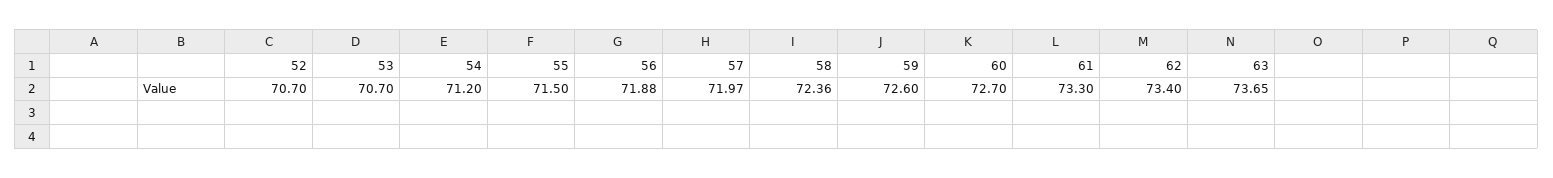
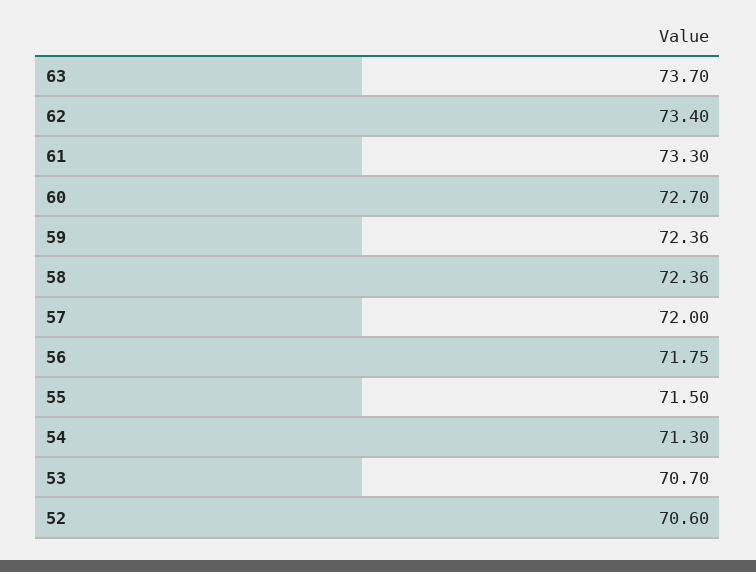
  {
-   "52": 70.7,
+   "52": 70.6,
    "53": 70.7,
-   "54": 71.2,
+   "54": 71.3,
    "55": 71.5,
-   "56": 71.88,
+   "56": 71.75,
-   "57": 71.97,
+   "57": 72,
    "58": 72.36,
-   "59": 72.6,
+   "59": 72.36,
    "60": 72.7,
    "61": 73.3,
    "62": 73.4,
-   "63": 73.65
+   "63": 73.7
  }

